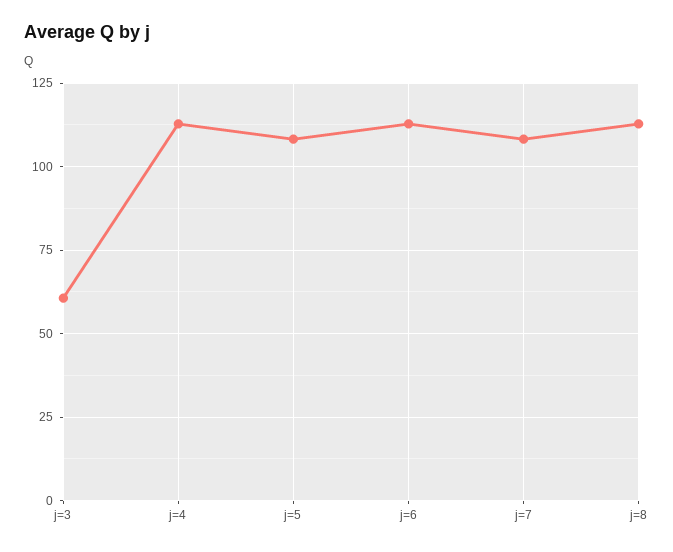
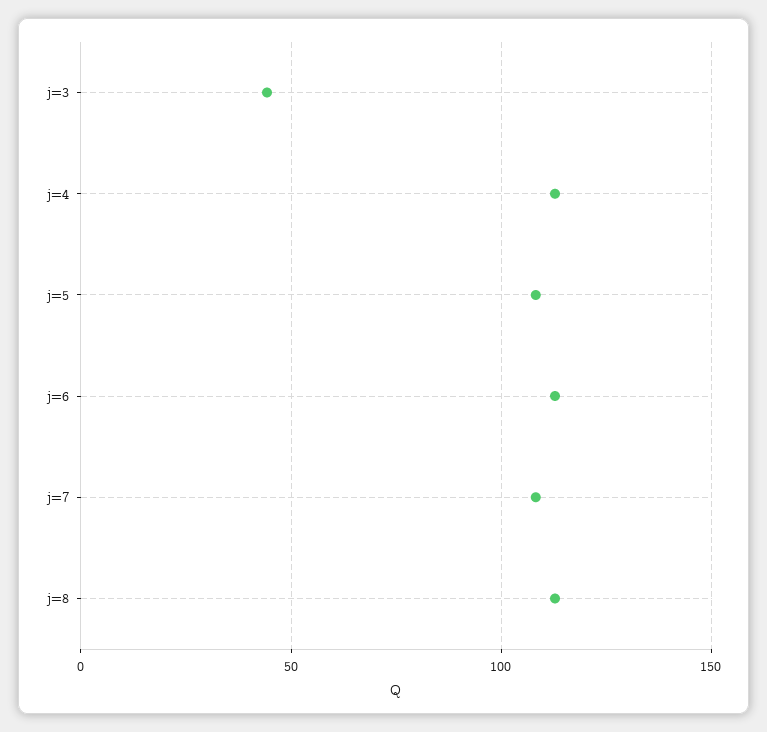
  {
-   "j=3": 60,
+   "j=3": 45,
    "j=4": 112.5,
    "j=5": 107.5,
    "j=6": 112.5,
    "j=7": 107.5,
    "j=8": 112.5
  }

